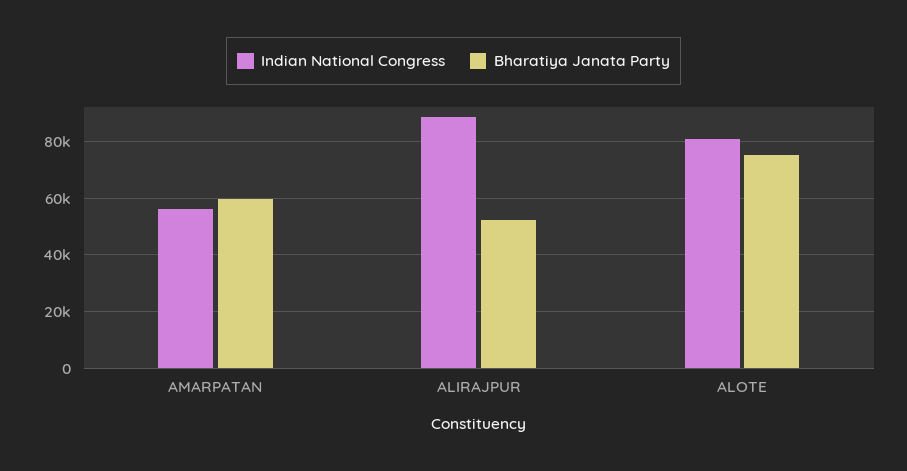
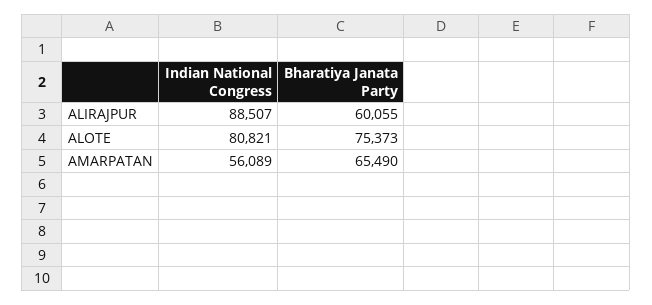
  {
    "Indian National Congress": {
      "AMARPATAN": 56089,
      "ALIRAJPUR": 88507,
      "ALOTE": 80821
    },
    "Bharatiya Janata Party": {
-     "AMARPATAN": 60000,
+     "AMARPATAN": 65490,
-     "ALIRAJPUR": 52500,
+     "ALIRAJPUR": 60055,
      "ALOTE": 75373
    }
  }

